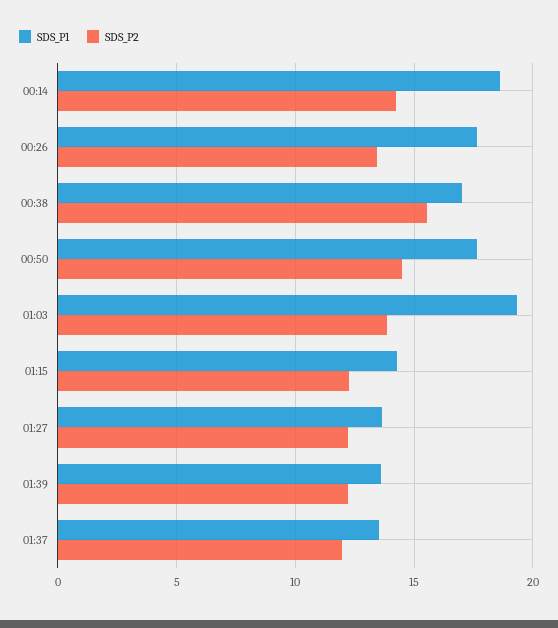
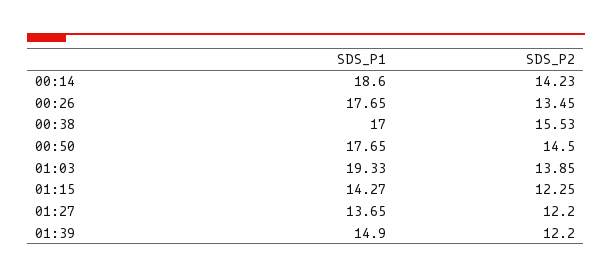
  {
    "SDS_P1": {
      "00:14": 18.6,
      "00:26": 17.65,
      "00:38": 17,
      "00:50": 17.65,
      "01:03": 19.33,
      "01:15": 14.27,
      "01:27": 13.65,
-     "01:39": 13.5,
+     "01:39": 14.9
-     "01:37": 13.5
    },
    "SDS_P2": {
      "00:14": 14.23,
      "00:26": 13.45,
      "00:38": 15.53,
      "00:50": 14.5,
      "01:03": 13.85,
      "01:15": 12.25,
      "01:27": 12.2,
-     "01:39": 12.2,
+     "01:39": 12.2
-     "01:37": 12
    }
  }

